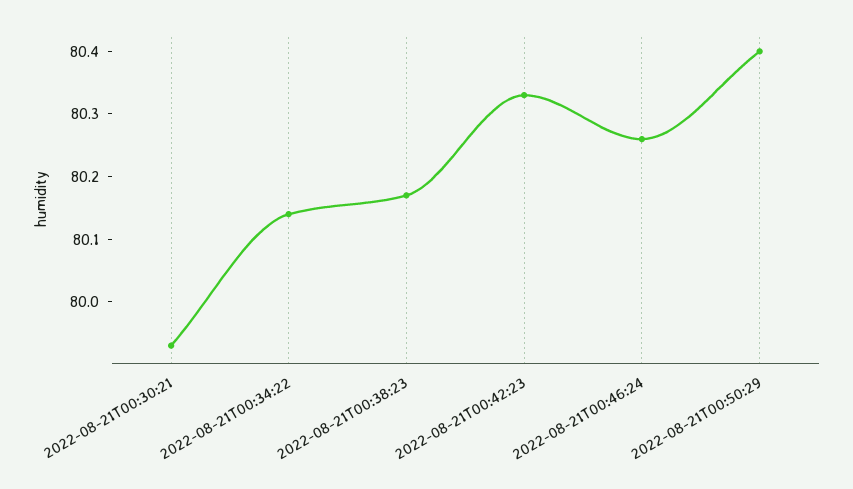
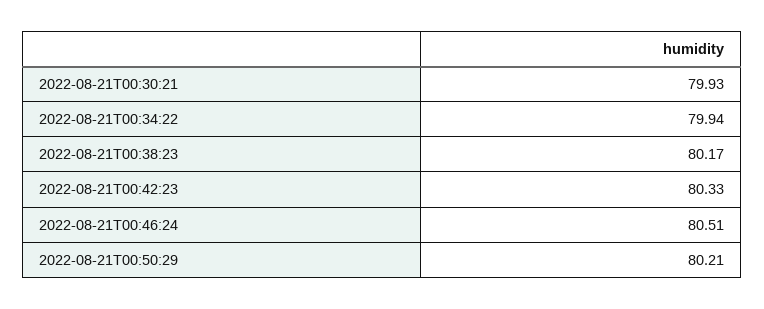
  {
    "2022-08-21T00:30:21": 79.93,
-   "2022-08-21T00:34:22": 80.15,
+   "2022-08-21T00:34:22": 79.94,
    "2022-08-21T00:38:23": 80.17,
    "2022-08-21T00:42:23": 80.33,
-   "2022-08-21T00:46:24": 80.25,
+   "2022-08-21T00:46:24": 80.51,
-   "2022-08-21T00:50:29": 80.4
+   "2022-08-21T00:50:29": 80.21
  }

